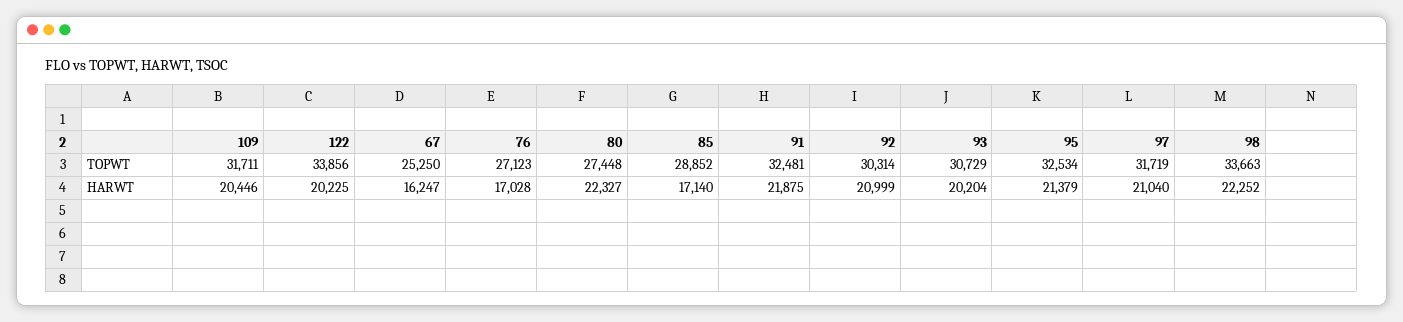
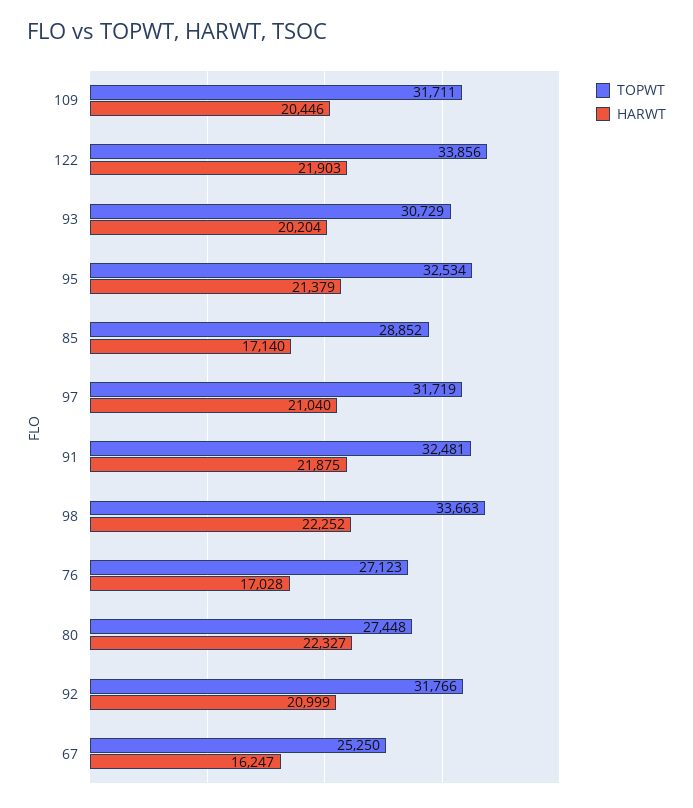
  {
    "TOPWT": {
      "109": 31711,
      "122": 33856,
      "67": 25250,
      "76": 27123,
      "80": 27448,
      "85": 28852,
      "91": 32481,
-     "92": 30314,
+     "92": 31766,
      "93": 30729,
      "95": 32534,
      "97": 31719,
      "98": 33663
    },
    "HARWT": {
      "109": 20446,
-     "122": 20225,
+     "122": 21903,
      "67": 16247,
      "76": 17028,
      "80": 22327,
      "85": 17140,
      "91": 21875,
      "92": 20999,
      "93": 20204,
      "95": 21379,
      "97": 21040,
      "98": 22252
    }
  }

